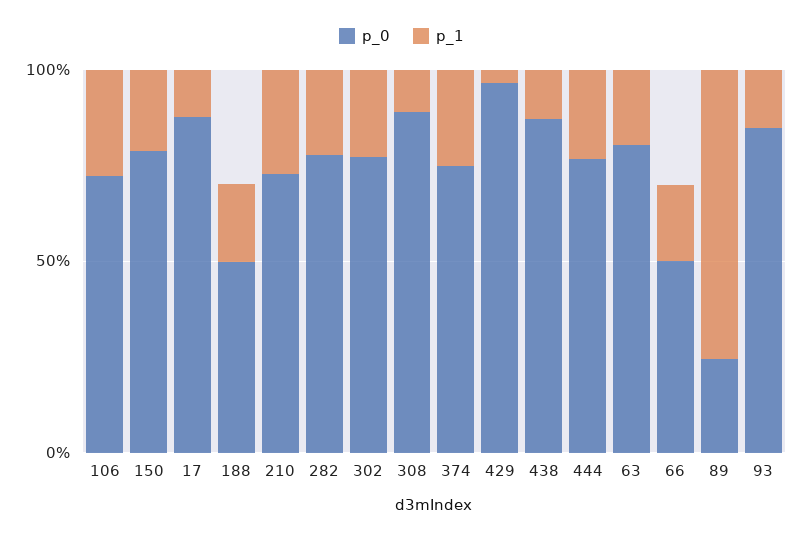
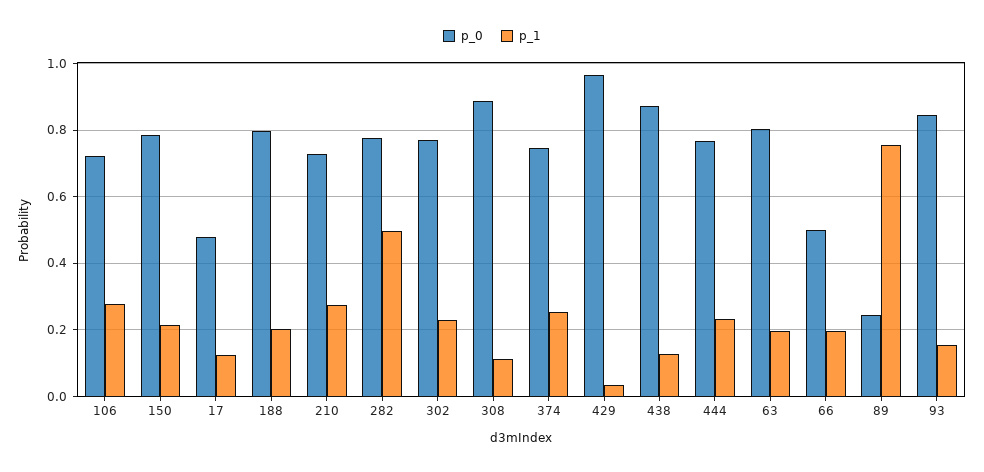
  {
    "p_0": {
      "106": 0.72,
      "150": 0.78,
-     "17": 0.9,
+     "17": 0.48,
-     "188": 0.5,
+     "188": 0.8,
      "210": 0.72,
      "282": 0.78,
      "302": 0.78,
      "308": 0.88,
      "374": 0.74,
      "429": 0.96,
      "438": 0.88,
      "444": 0.76,
      "63": 0.8,
      "66": 0.5,
      "89": 0.24,
      "93": 0.84
    },
    "p_1": {
      "106": 0.28,
      "150": 0.22,
      "17": 0.12,
      "188": 0.2,
      "210": 0.28,
-     "282": 0.2,
+     "282": 0.5,
      "302": 0.22,
      "308": 0.12,
      "374": 0.26,
      "429": 0.04,
      "438": 0.12,
      "444": 0.24,
      "63": 0.2,
      "66": 0.2,
      "89": 0.76,
      "93": 0.16
    }
  }

